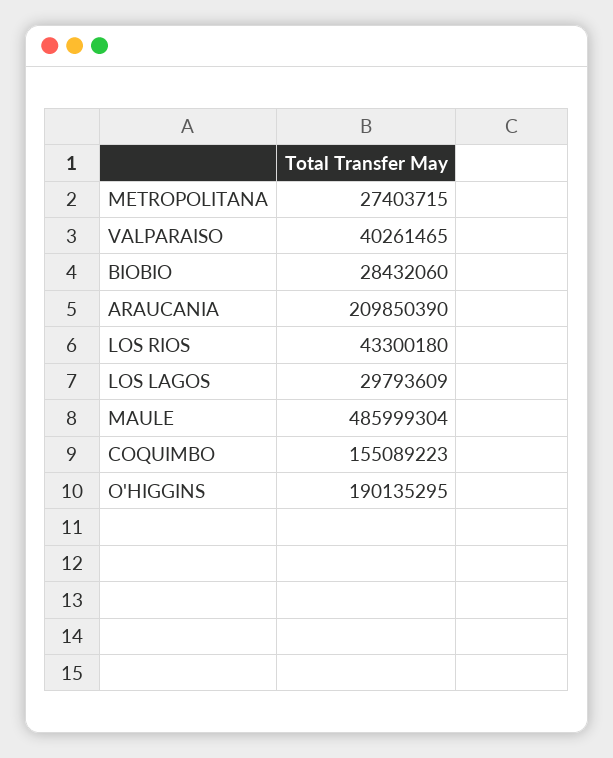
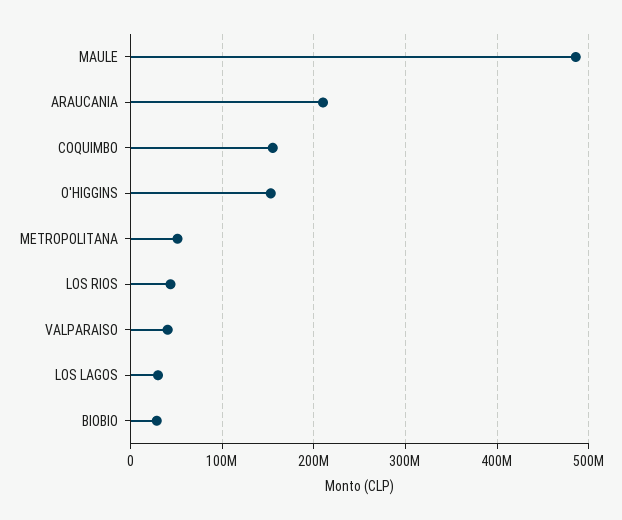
  {
-   "METROPOLITANA": 27403715,
+   "METROPOLITANA": 50000000,
    "VALPARAISO": 40261465,
    "BIOBIO": 28432060,
    "ARAUCANIA": 209850390,
    "LOS RIOS": 43300180,
    "LOS LAGOS": 29793609,
    "MAULE": 485999304,
    "COQUIMBO": 155089223,
-   "O'HIGGINS": 190135295
+   "O'HIGGINS": 150000000
  }

